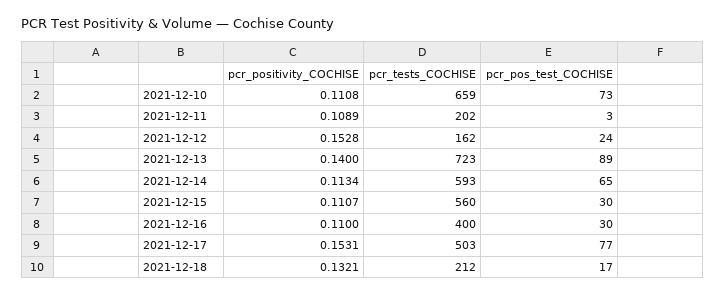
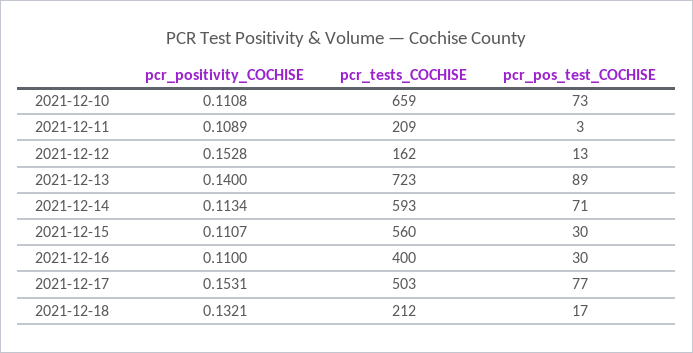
  {
    "pcr_positivity_COCHISE": {
      "2021-12-10": 0.1108,
      "2021-12-11": 0.1089,
      "2021-12-12": 0.1528,
      "2021-12-13": 0.14,
      "2021-12-14": 0.1134,
      "2021-12-15": 0.1107,
      "2021-12-16": 0.11,
      "2021-12-17": 0.1531,
      "2021-12-18": 0.1321
    },
    "pcr_tests_COCHISE": {
      "2021-12-10": 659,
-     "2021-12-11": 202,
+     "2021-12-11": 209,
      "2021-12-12": 162,
      "2021-12-13": 723,
      "2021-12-14": 593,
      "2021-12-15": 560,
      "2021-12-16": 400,
      "2021-12-17": 503,
      "2021-12-18": 212
    },
    "pcr_pos_test_COCHISE": {
      "2021-12-10": 73,
      "2021-12-11": 3,
-     "2021-12-12": 24,
+     "2021-12-12": 13,
      "2021-12-13": 89,
-     "2021-12-14": 65,
+     "2021-12-14": 71,
      "2021-12-15": 30,
      "2021-12-16": 30,
      "2021-12-17": 77,
      "2021-12-18": 17
    }
  }

